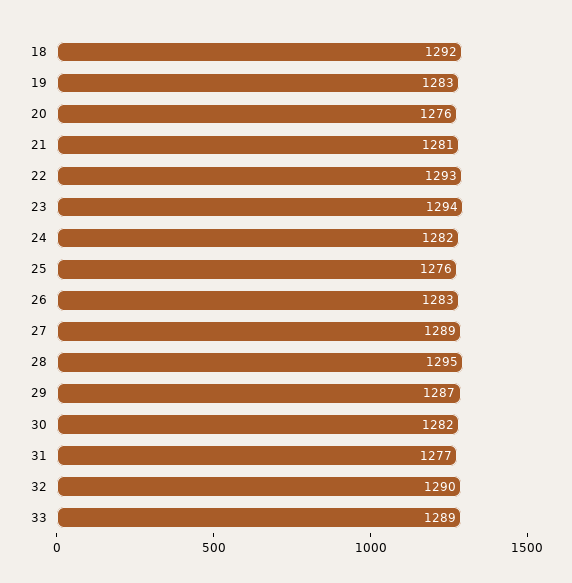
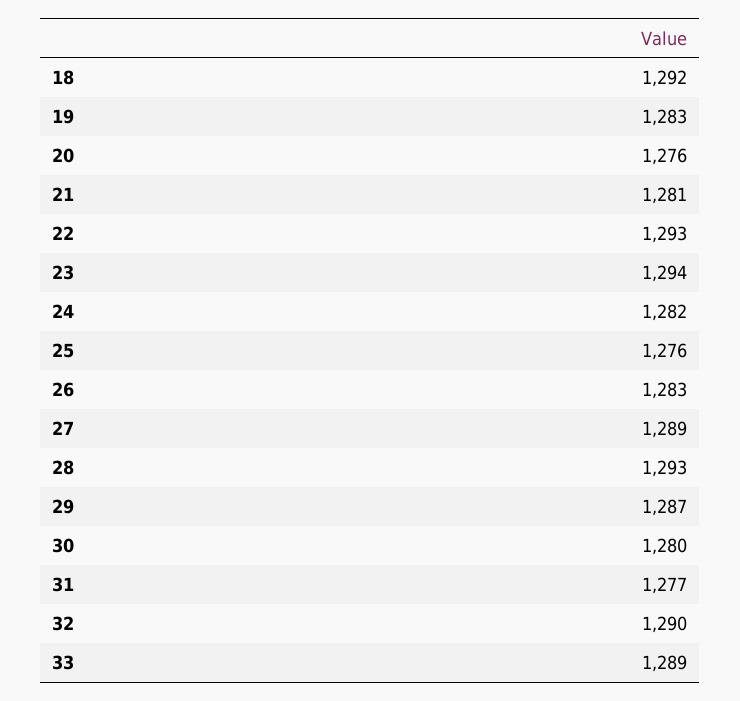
  {
    "18": 1292,
    "19": 1283,
    "20": 1276,
    "21": 1281,
    "22": 1293,
    "23": 1294,
    "24": 1282,
    "25": 1276,
    "26": 1283,
    "27": 1289,
-   "28": 1295,
+   "28": 1293,
    "29": 1287,
-   "30": 1282,
+   "30": 1280,
    "31": 1277,
    "32": 1290,
    "33": 1289
  }

